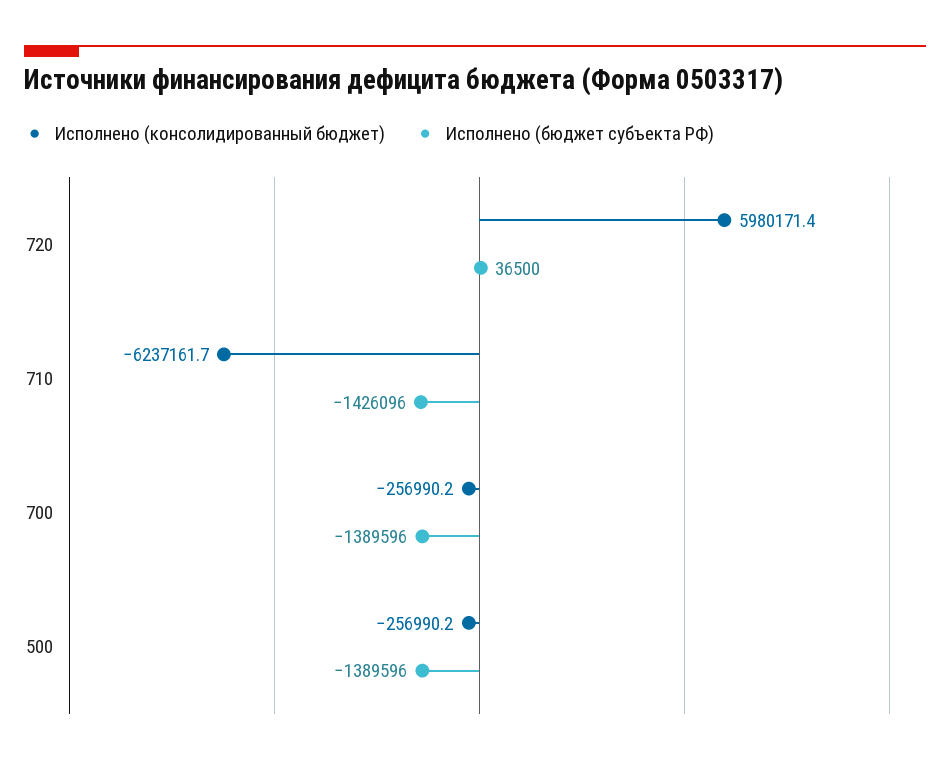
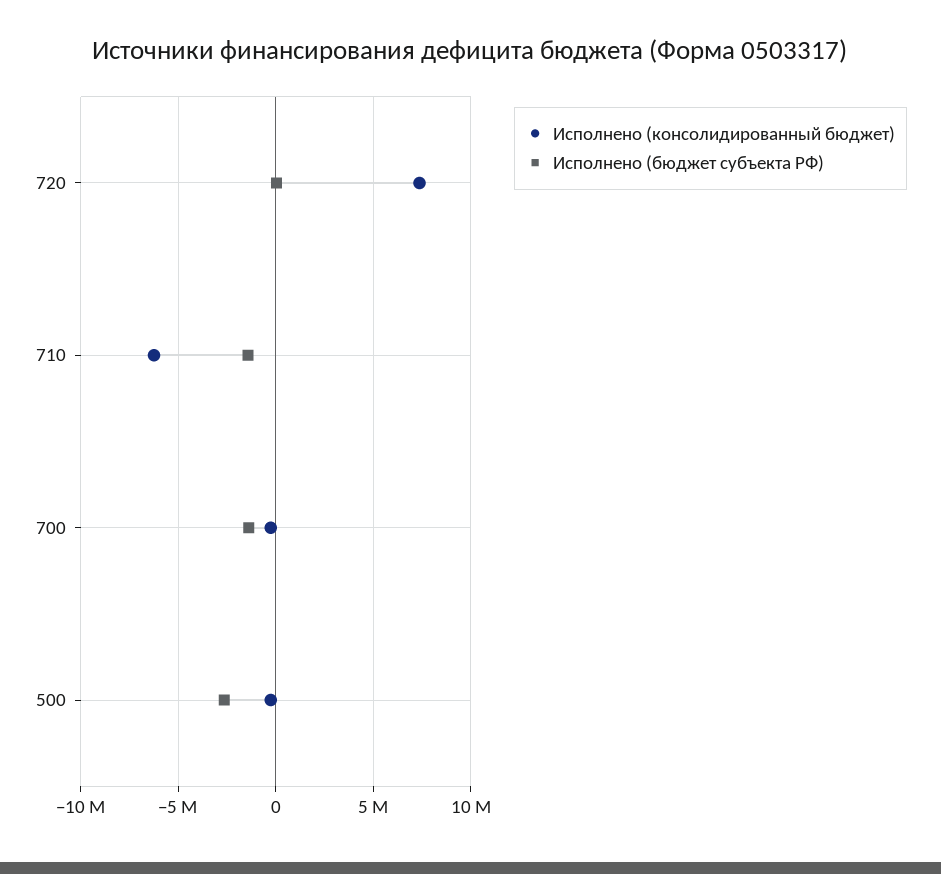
  {
    "Исполнено (консолидированный бюджет)": {
-     "720": 5980171.4,
+     "720": 7500000,
      "710": -6237161.7,
      "700": -256990.2,
      "500": -256990.2
    },
    "Исполнено (бюджет субъекта РФ)": {
      "720": 36500,
      "710": -1426096,
      "700": -1389596,
-     "500": -1389596
+     "500": -2500000
    }
  }

